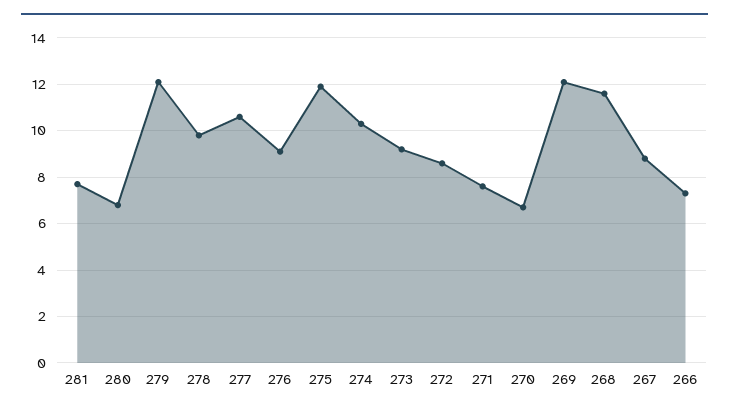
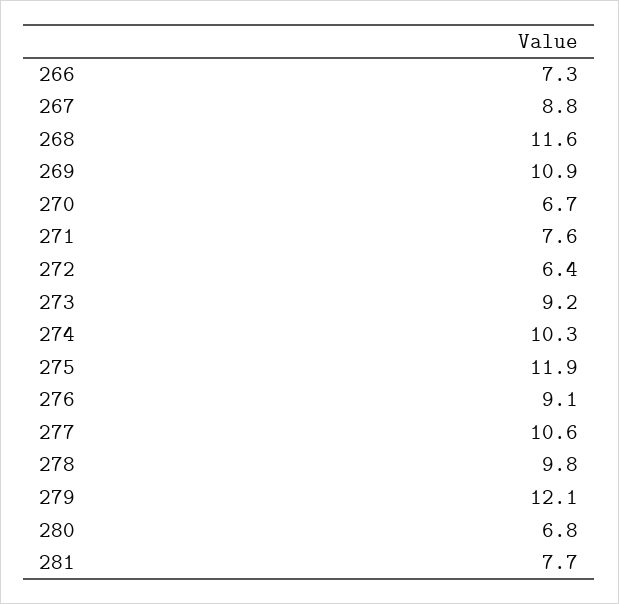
  {
    "281": 7.7,
    "280": 6.8,
    "279": 12.1,
    "278": 9.8,
    "277": 10.6,
    "276": 9.1,
    "275": 11.9,
    "274": 10.3,
    "273": 9.2,
-   "272": 8.5,
+   "272": 6.4,
    "271": 7.6,
    "270": 6.7,
-   "269": 12,
+   "269": 10.9,
    "268": 11.6,
    "267": 8.8,
    "266": 7.3
  }

